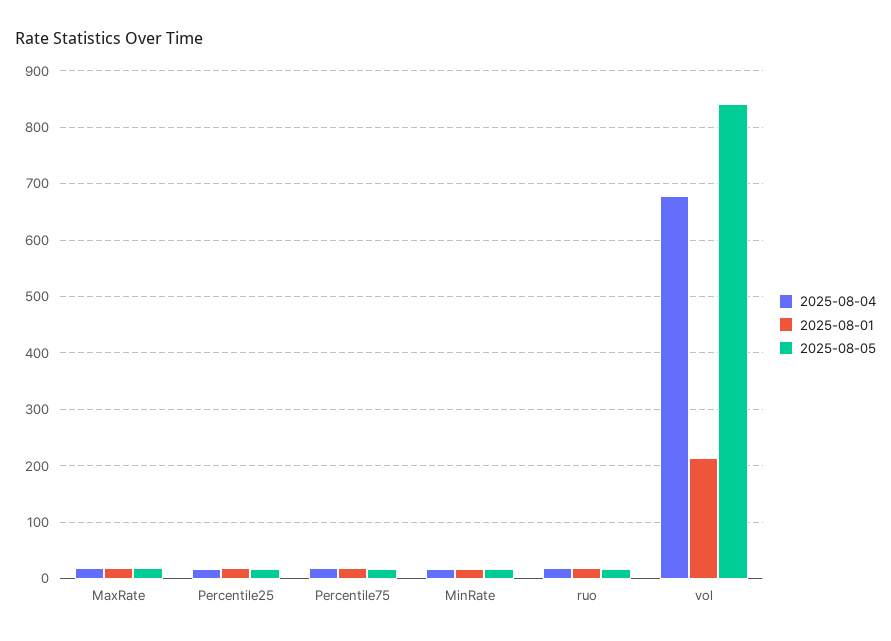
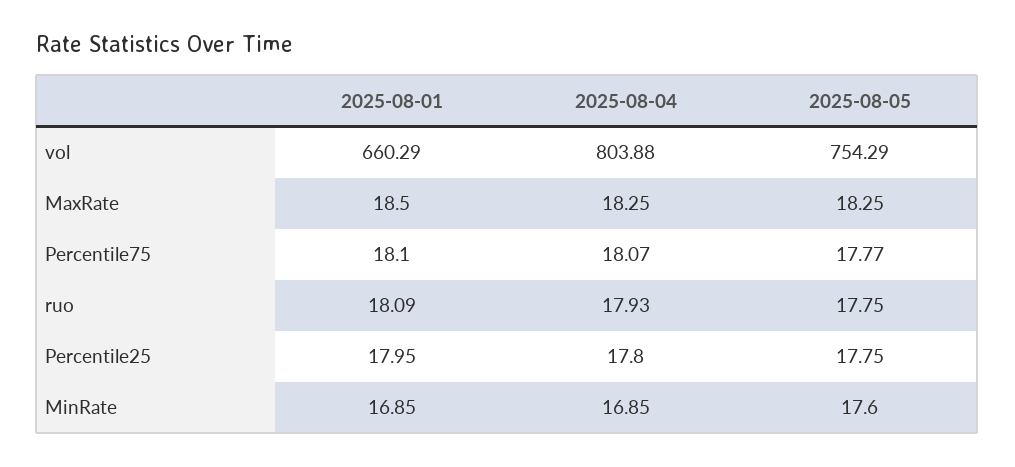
  {
    "2025-08-04": {
      "MaxRate": 18.25,
      "Percentile25": 17.8,
      "Percentile75": 18.07,
      "MinRate": 16.85,
      "ruo": 17.93,
-     "vol": 680
+     "vol": 803.88
    },
    "2025-08-01": {
      "MaxRate": 18.5,
      "Percentile25": 17.95,
      "Percentile75": 18.1,
      "MinRate": 16.85,
      "ruo": 18.09,
-     "vol": 220
+     "vol": 660.29
    },
    "2025-08-05": {
      "MaxRate": 18.25,
      "Percentile25": 17.75,
      "Percentile75": 17.77,
      "MinRate": 17.6,
      "ruo": 17.75,
-     "vol": 840
+     "vol": 754.29
    }
  }

